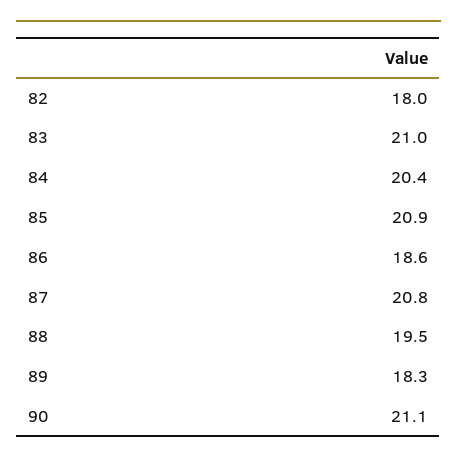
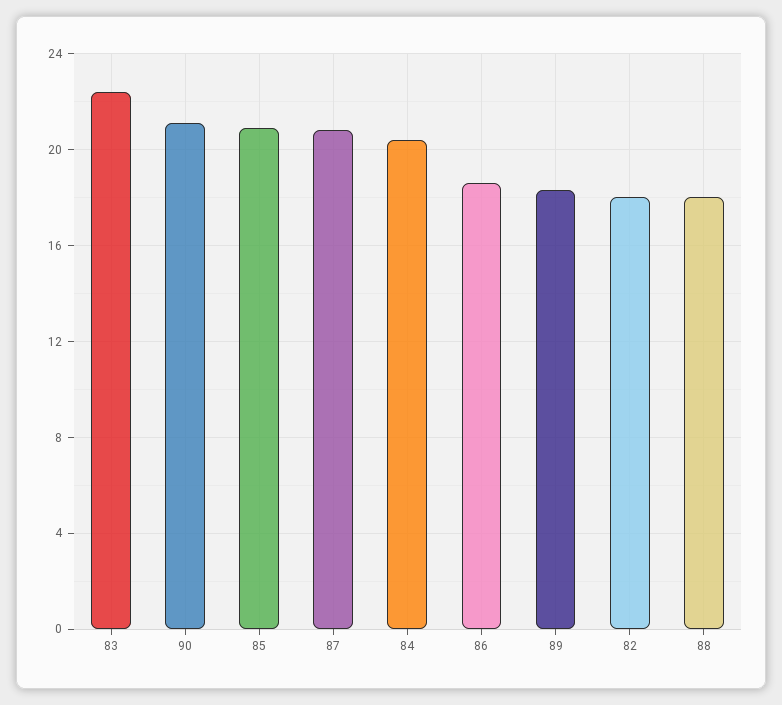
  {
    "82": 18,
-   "83": 21,
+   "83": 22.5,
    "84": 20.4,
    "85": 20.9,
    "86": 18.6,
    "87": 20.8,
-   "88": 19.5,
+   "88": 18,
    "89": 18.3,
    "90": 21.1
  }

